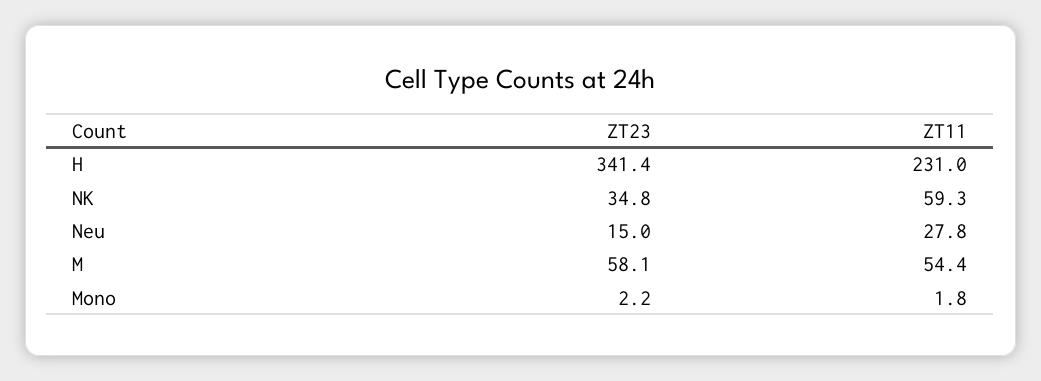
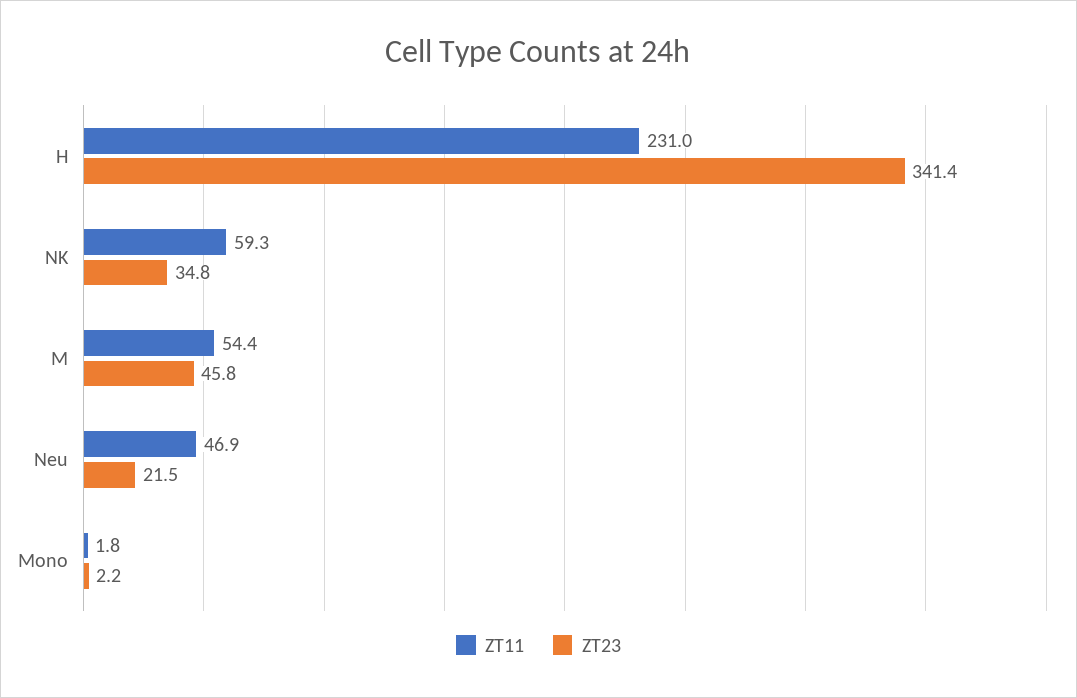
  {
    "ZT23": {
      "H": 341.4,
      "NK": 34.8,
-     "Neu": 15,
+     "Neu": 21.5,
-     "M": 58.1,
+     "M": 45.8,
      "Mono": 2.2
    },
    "ZT11": {
      "H": 231,
      "NK": 59.3,
-     "Neu": 27.8,
+     "Neu": 46.9,
      "M": 54.4,
      "Mono": 1.8
    }
  }

